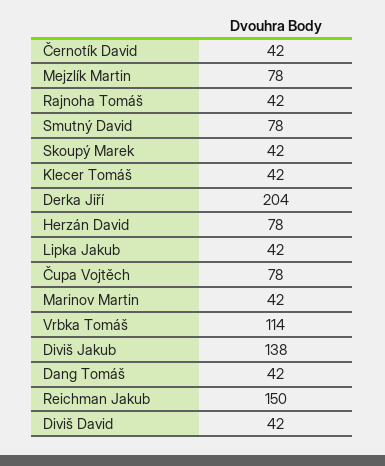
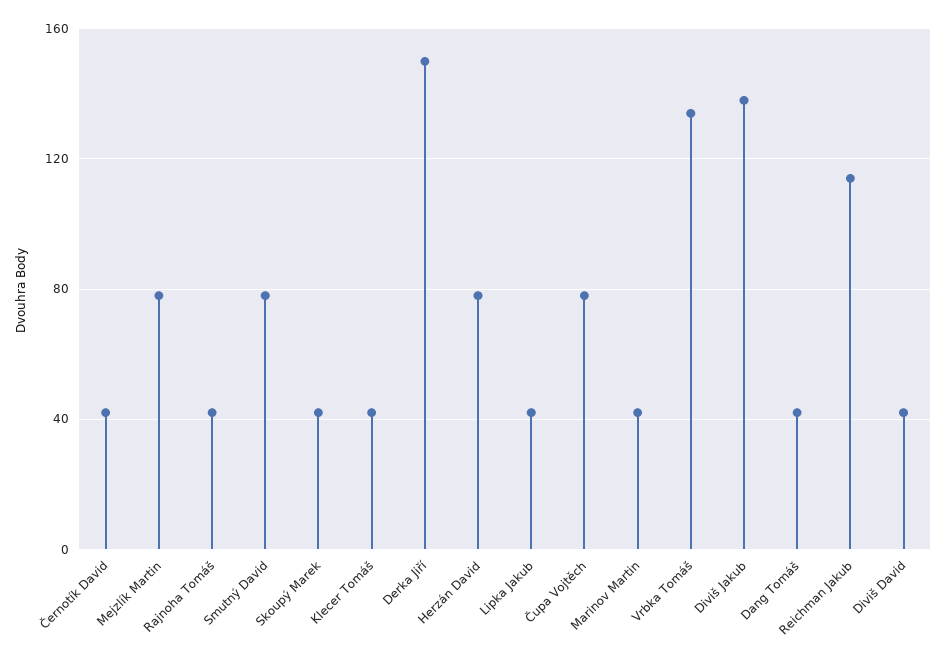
  {
    "Černotík David": 42,
    "Mejzlík Martin": 78,
    "Rajnoha Tomáš": 42,
    "Smutný David": 78,
    "Skoupý Marek": 42,
    "Klecer Tomáš": 42,
-   "Derka Jiří": 204,
+   "Derka Jiří": 150,
    "Herzán David": 78,
    "Lipka Jakub": 42,
    "Čupa Vojtěch": 78,
    "Marinov Martin": 42,
-   "Vrbka Tomáš": 114,
+   "Vrbka Tomáš": 135,
    "Diviš Jakub": 138,
    "Dang Tomáš": 42,
-   "Reichman Jakub": 150,
+   "Reichman Jakub": 115,
    "Diviš David": 42
  }

